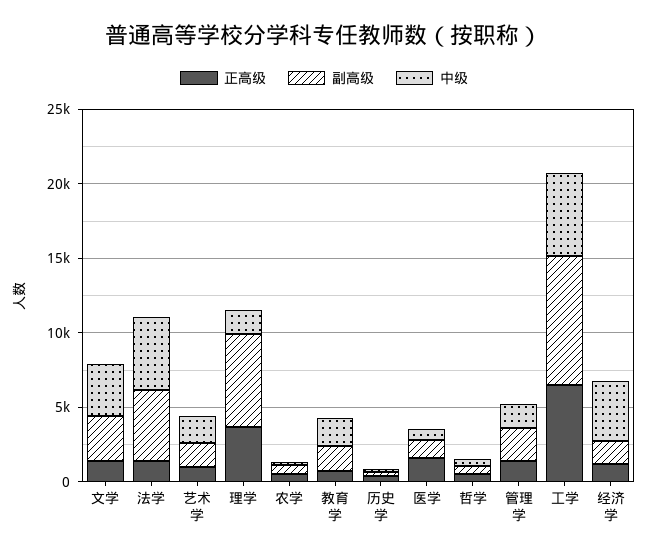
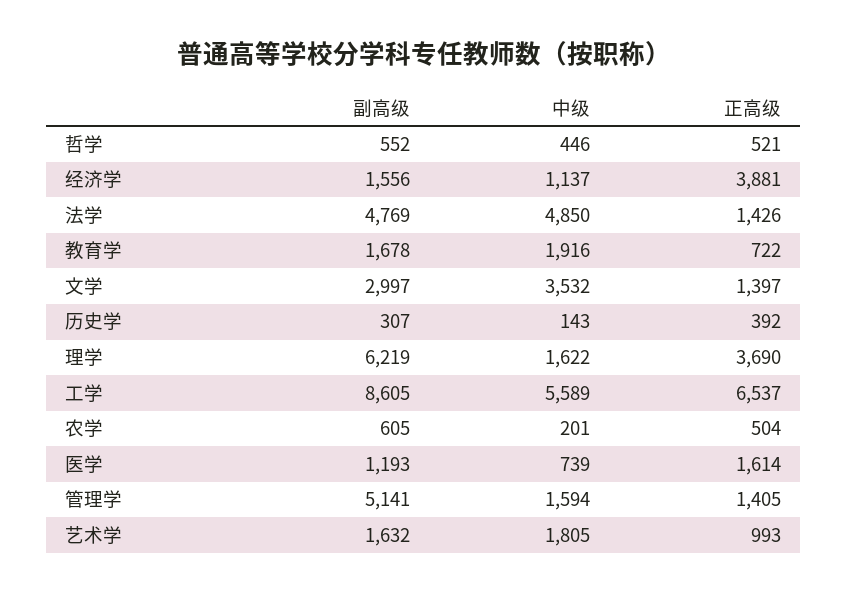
  {
    "正高级": {
      "文学": 1397,
      "法学": 1426,
      "艺术学": 993,
      "理学": 3690,
      "农学": 504,
      "教育学": 722,
      "历史学": 392,
      "医学": 1614,
      "哲学": 521,
      "管理学": 1405,
      "工学": 6537,
-     "经济学": 1000
+     "经济学": 3881
    },
    "副高级": {
      "文学": 2997,
      "法学": 4769,
      "艺术学": 1632,
      "理学": 6219,
      "农学": 605,
      "教育学": 1678,
      "历史学": 307,
      "医学": 1193,
      "哲学": 552,
-     "管理学": 2000,
+     "管理学": 5141,
      "工学": 8605,
      "经济学": 1556
    },
    "中级": {
      "文学": 3532,
      "法学": 4850,
      "艺术学": 1805,
      "理学": 1622,
      "农学": 201,
      "教育学": 1916,
      "历史学": 143,
      "医学": 739,
      "哲学": 446,
      "管理学": 1594,
      "工学": 5589,
-     "经济学": 4000
+     "经济学": 1137
    }
  }

